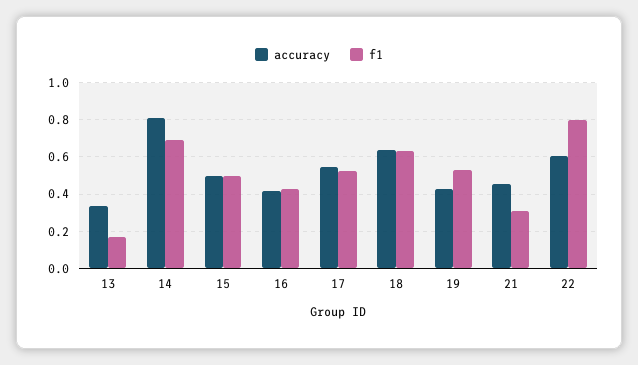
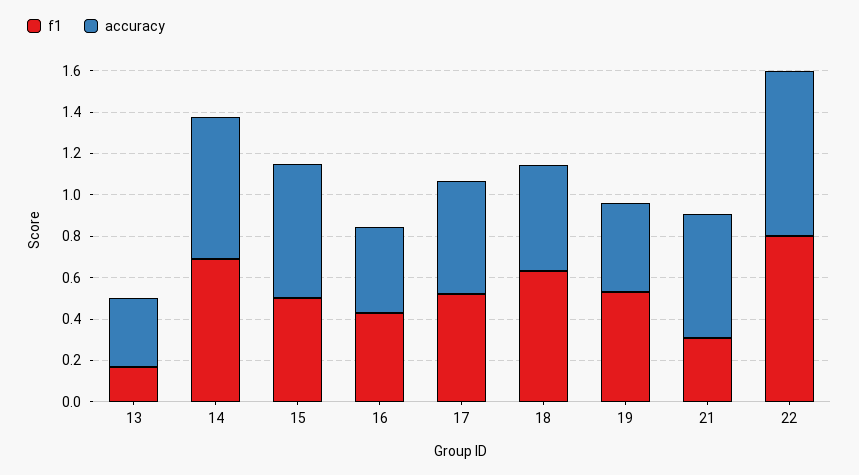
  {
    "accuracy": {
      "13": 0.35,
-     "14": 0.8,
+     "14": 0.7,
-     "15": 0.5,
+     "15": 0.65,
      "16": 0.4,
      "17": 0.55,
-     "18": 0.65,
+     "18": 0.5,
      "19": 0.45,
-     "21": 0.45,
+     "21": 0.6,
-     "22": 0.6
+     "22": 0.8
    },
    "f1": {
      "13": 0.15,
      "14": 0.7,
      "15": 0.5,
      "16": 0.45,
      "17": 0.5,
      "18": 0.65,
      "19": 0.55,
      "21": 0.3,
      "22": 0.8
    }
  }

